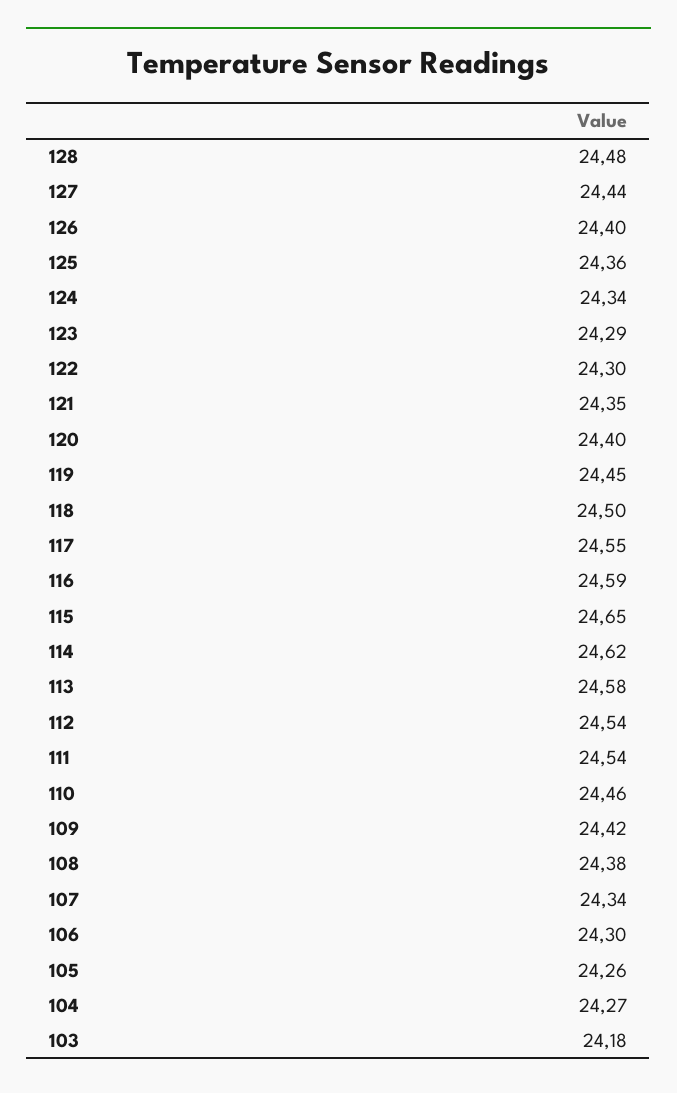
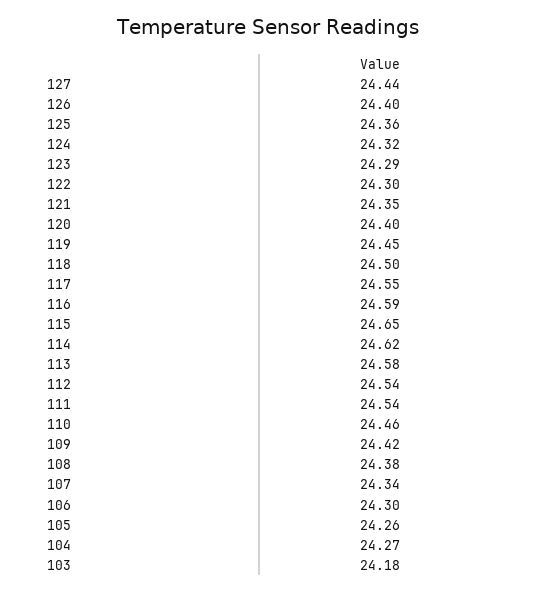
  {
-   "128": 24.48,
    "127": 24.44,
    "126": 24.4,
    "125": 24.36,
-   "124": 24.34,
+   "124": 24.32,
    "123": 24.29,
    "122": 24.3,
    "121": 24.35,
    "120": 24.4,
    "119": 24.45,
    "118": 24.5,
    "117": 24.55,
    "116": 24.59,
    "115": 24.65,
    "114": 24.62,
    "113": 24.58,
    "112": 24.54,
    "111": 24.54,
    "110": 24.46,
    "109": 24.42,
    "108": 24.38,
    "107": 24.34,
    "106": 24.3,
    "105": 24.26,
    "104": 24.27,
    "103": 24.18
  }

